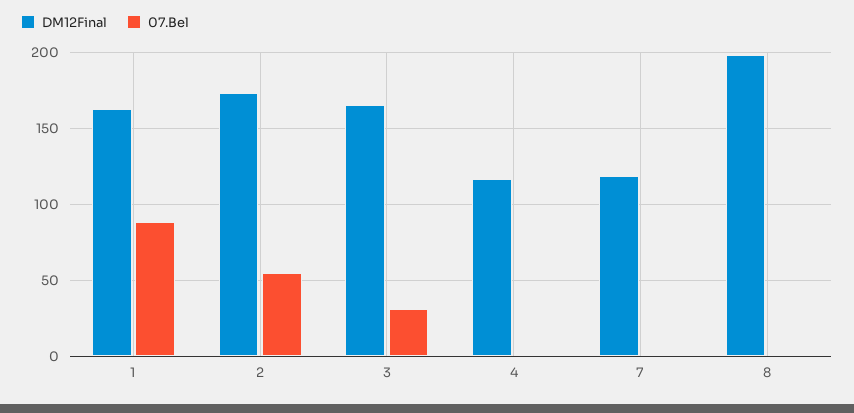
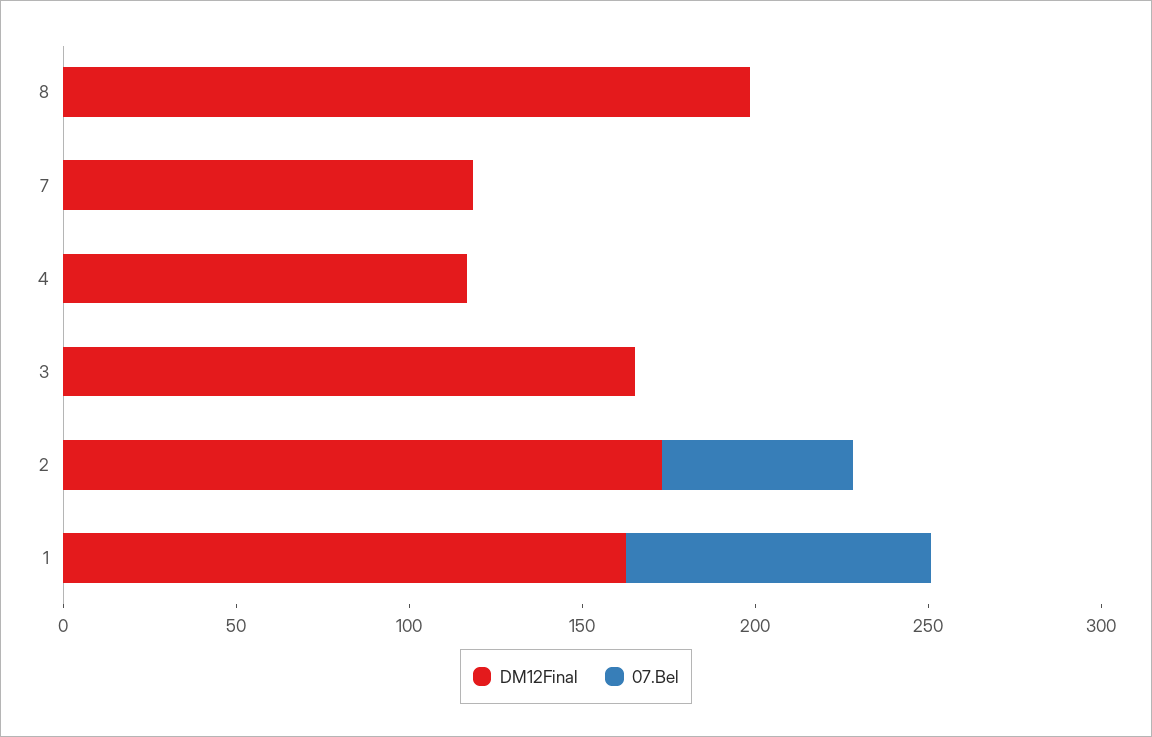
  {
    "DM12Final": {
      "1": 165,
      "2": 175,
      "3": 165,
      "4": 115,
      "7": 120,
      "8": 200
    },
    "07.Bel": {
      "1": 90,
      "2": 55,
-     "3": 30,
+     "3": 0,
      "4": 0,
      "7": 0,
      "8": 0
    }
  }

